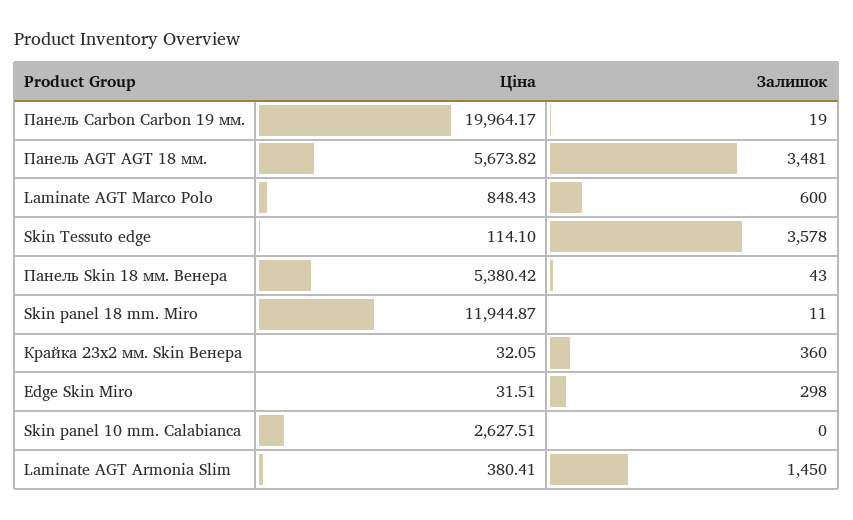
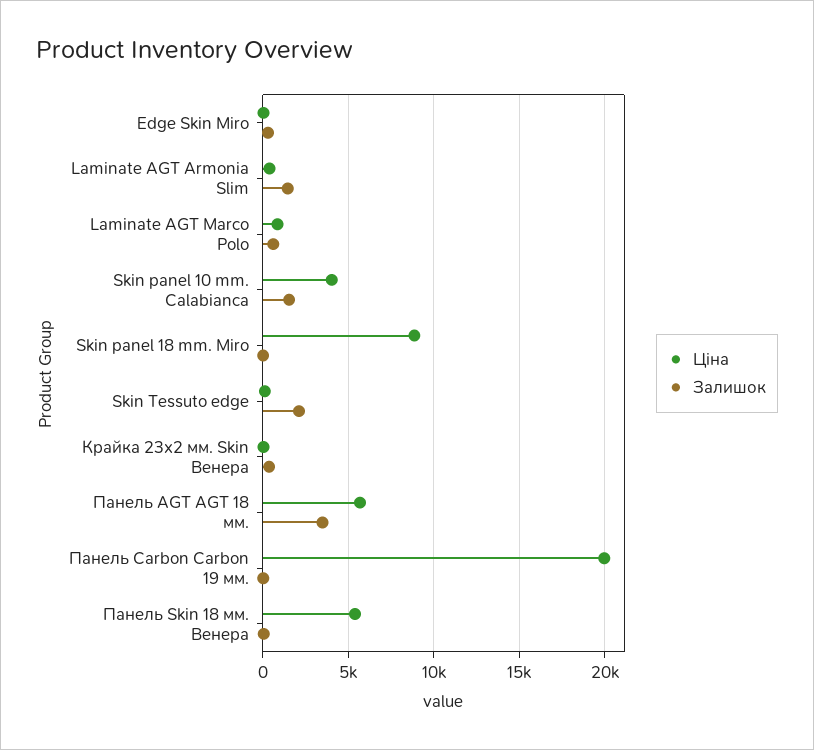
  {
    "Ціна": {
      "Панель Carbon Carbon 19 мм.": 19964.17,
      "Панель AGT AGT 18 мм.": 5673.82,
      "Laminate AGT Marco Polo": 848.43,
      "Skin Tessuto edge": 114.1,
      "Панель Skin 18 мм. Венера": 5380.42,
-     "Skin panel 18 mm. Miro": 11944.87,
+     "Skin panel 18 mm. Miro": 9000,
      "Крайка 23x2 мм. Skin Венера": 32.05,
      "Edge Skin Miro": 31.51,
-     "Skin panel 10 mm. Calabianca": 2627.51,
+     "Skin panel 10 mm. Calabianca": 4000,
      "Laminate AGT Armonia Slim": 380.41
    },
    "Залишок": {
      "Панель Carbon Carbon 19 мм.": 19,
      "Панель AGT AGT 18 мм.": 3481,
      "Laminate AGT Marco Polo": 600,
-     "Skin Tessuto edge": 3578,
+     "Skin Tessuto edge": 2000,
      "Панель Skin 18 мм. Венера": 43,
      "Skin panel 18 mm. Miro": 11,
      "Крайка 23x2 мм. Skin Венера": 360,
      "Edge Skin Miro": 298,
-     "Skin panel 10 mm. Calabianca": 0,
+     "Skin panel 10 mm. Calabianca": 1500,
      "Laminate AGT Armonia Slim": 1450
    }
  }

